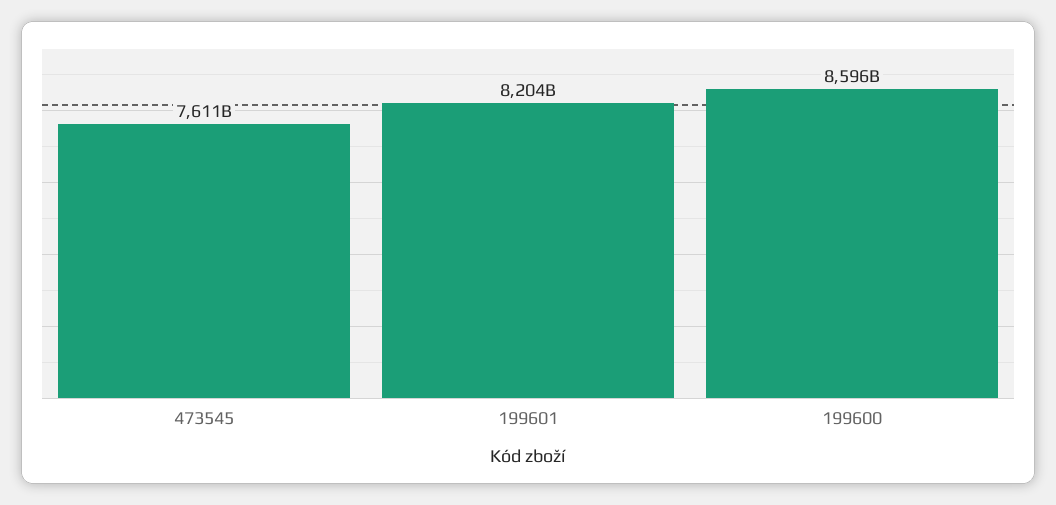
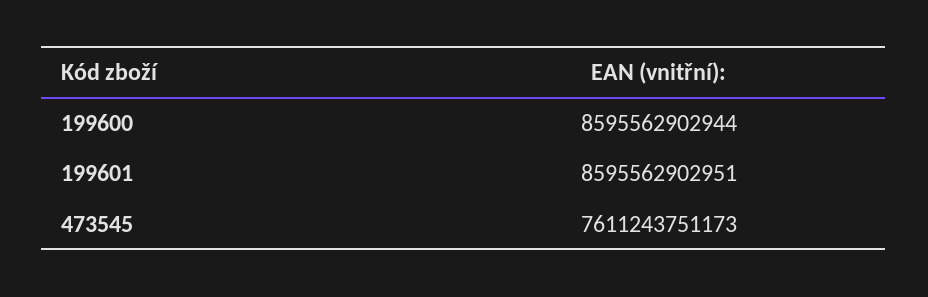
  {
    "473545": 7611243751173,
-   "199601": 8204000000000,
+   "199601": 8595562902951,
    "199600": 8595562902944
  }

